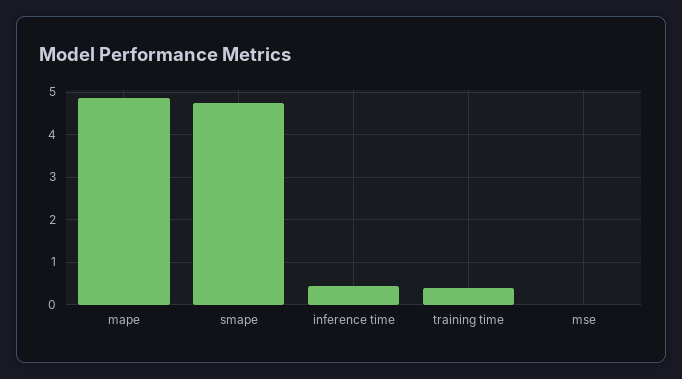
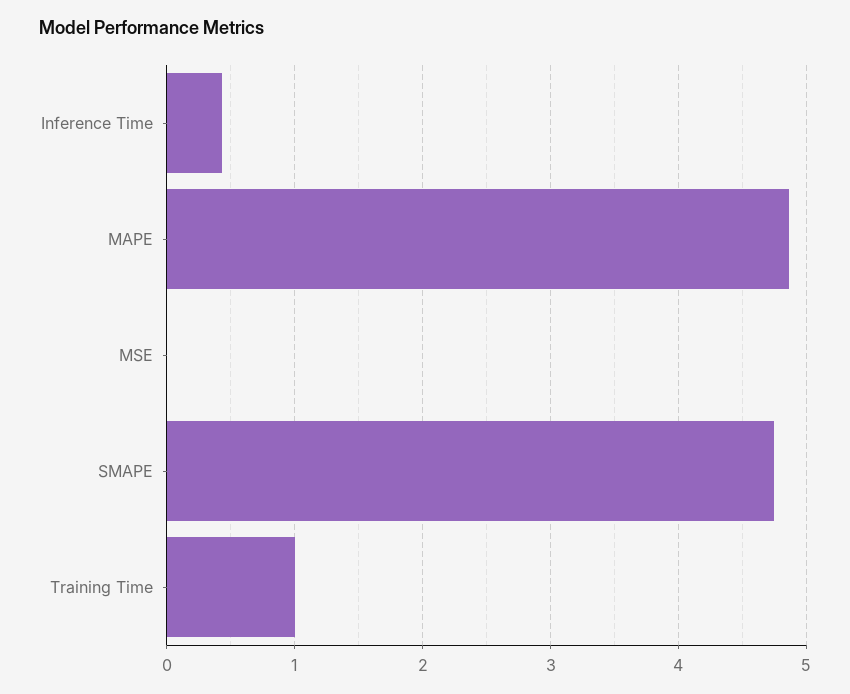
  {
    "mape": 4.9,
    "smape": 4.7,
    "inference time": 0.4,
-   "training time": 0.4,
+   "training time": 1,
    "mse": 0
  }

